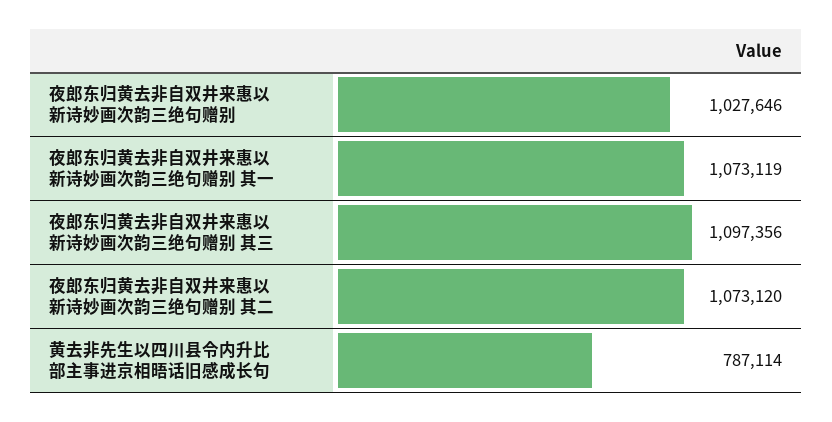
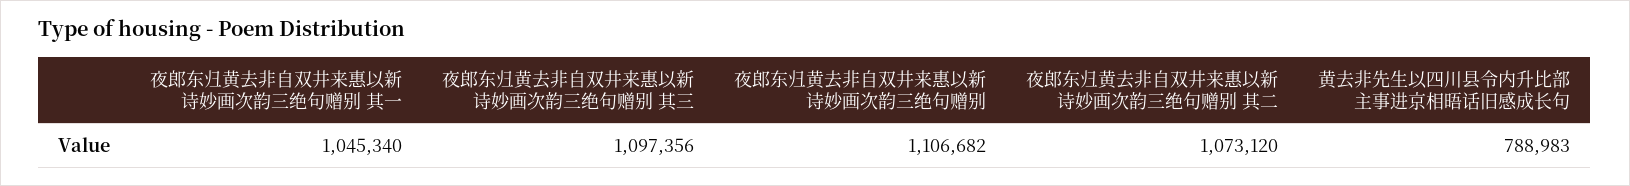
  {
-   "夜郎东归黄去非自双井来惠以新诗妙画次韵三绝句赠别": 1027646,
+   "夜郎东归黄去非自双井来惠以新诗妙画次韵三绝句赠别": 1106682,
-   "夜郎东归黄去非自双井来惠以新诗妙画次韵三绝句赠别 其一": 1073119,
+   "夜郎东归黄去非自双井来惠以新诗妙画次韵三绝句赠别 其一": 1045340,
    "夜郎东归黄去非自双井来惠以新诗妙画次韵三绝句赠别 其三": 1097356,
    "夜郎东归黄去非自双井来惠以新诗妙画次韵三绝句赠别 其二": 1073120,
-   "黄去非先生以四川县令内升比部主事进京相晤话旧感成长句": 787114
+   "黄去非先生以四川县令内升比部主事进京相晤话旧感成长句": 788983
  }

